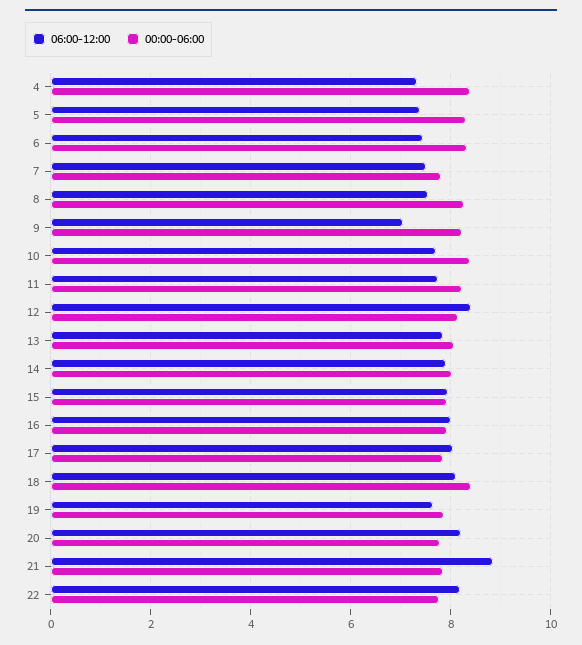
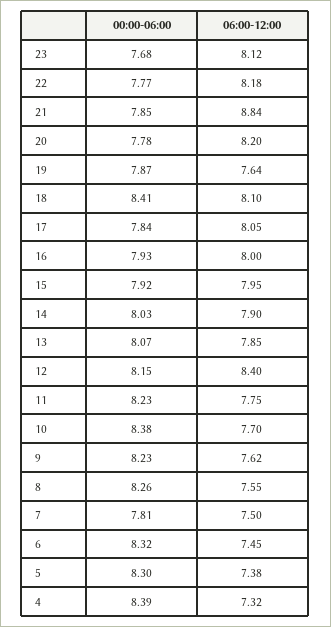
  {
    "06:00-12:00": {
      "4": 7.32,
      "5": 7.38,
      "6": 7.45,
      "7": 7.5,
      "8": 7.55,
-     "9": 7,
+     "9": 7.62,
      "10": 7.7,
      "11": 7.75,
      "12": 8.4,
      "13": 7.85,
      "14": 7.9,
      "15": 7.95,
      "16": 8,
      "17": 8.05,
      "18": 8.1,
      "19": 7.64,
      "20": 8.2,
      "21": 8.84,
-     "22": 8.18
+     "22": 8.18,
+     "23": 8.12
    },
    "00:00-06:00": {
      "4": 8.39,
      "5": 8.3,
      "6": 8.32,
      "7": 7.81,
      "8": 8.26,
      "9": 8.23,
      "10": 8.38,
      "11": 8.23,
      "12": 8.15,
      "13": 8.07,
      "14": 8.03,
      "15": 7.92,
      "16": 7.93,
      "17": 7.84,
      "18": 8.41,
      "19": 7.87,
      "20": 7.78,
      "21": 7.85,
-     "22": 7.77
+     "22": 7.77,
+     "23": 7.68
    }
  }

